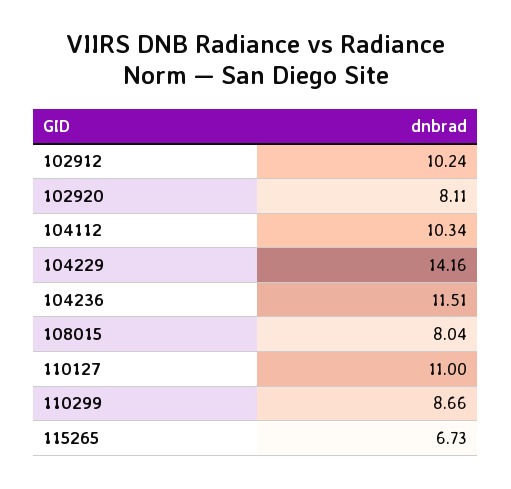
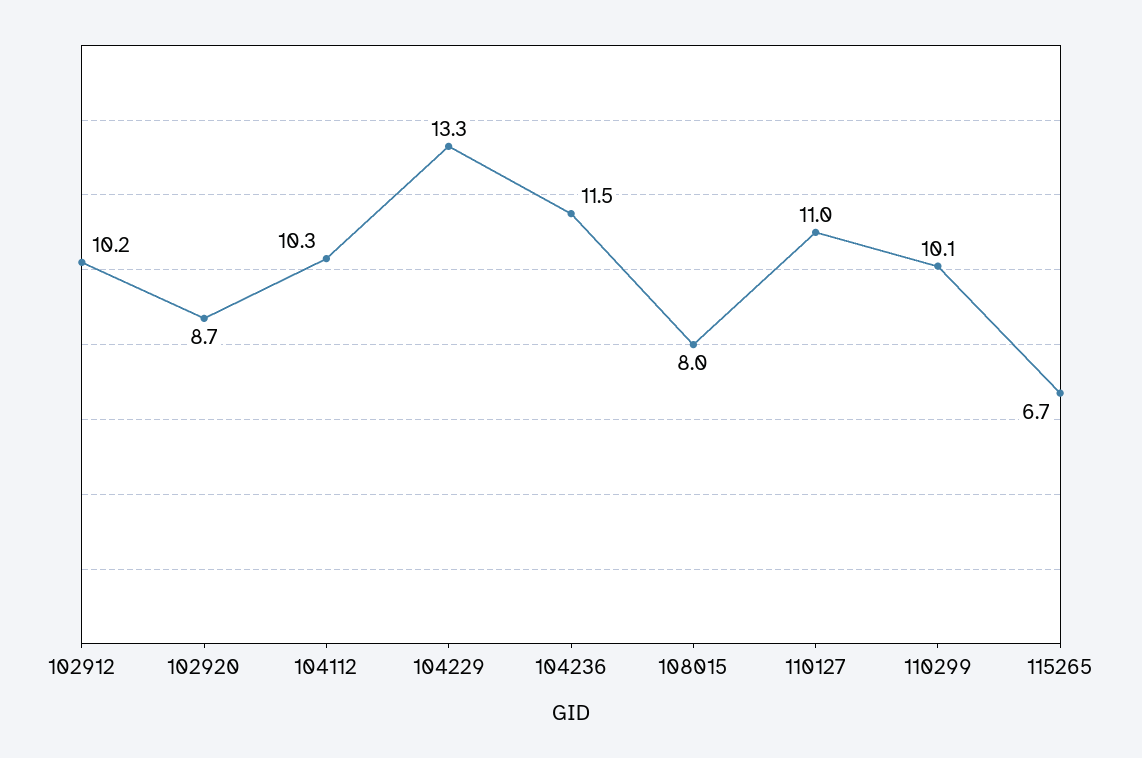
  {
    "102912": 10.24,
-   "102920": 8.11,
+   "102920": 8.7,
    "104112": 10.34,
-   "104229": 14.16,
+   "104229": 13.3,
    "104236": 11.51,
    "108015": 8.04,
    "110127": 11,
-   "110299": 8.66,
+   "110299": 10.1,
    "115265": 6.73
  }

